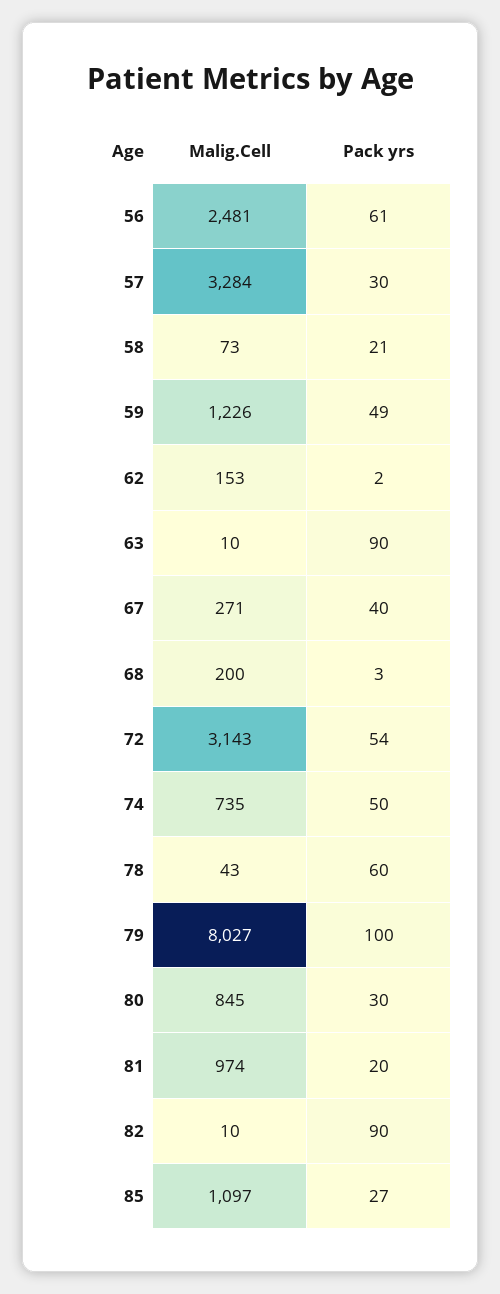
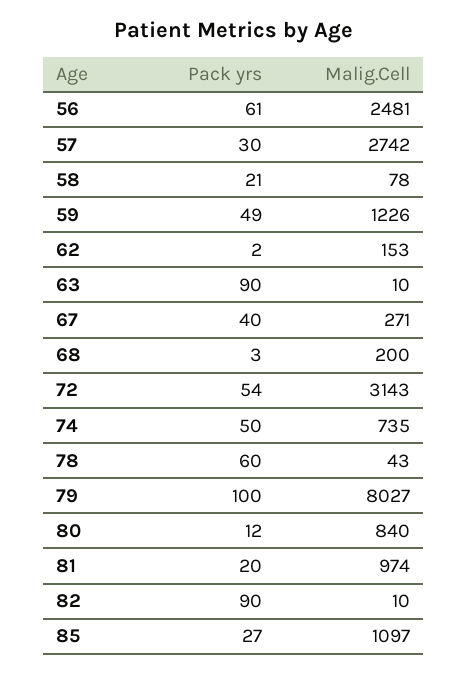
  {
    "Malig.Cell": {
      "56": 2481,
-     "57": 3284,
+     "57": 2742,
-     "58": 73,
+     "58": 78,
      "59": 1226,
      "62": 153,
      "63": 10,
      "67": 271,
      "68": 200,
      "72": 3143,
      "74": 735,
      "78": 43,
      "79": 8027,
-     "80": 845,
+     "80": 840,
      "81": 974,
      "82": 10,
      "85": 1097
    },
    "Pack yrs": {
      "56": 61,
      "57": 30,
      "58": 21,
      "59": 49,
      "62": 2,
      "63": 90,
      "67": 40,
      "68": 3,
      "72": 54,
      "74": 50,
      "78": 60,
      "79": 100,
-     "80": 30,
+     "80": 12,
      "81": 20,
      "82": 90,
      "85": 27
    }
  }

